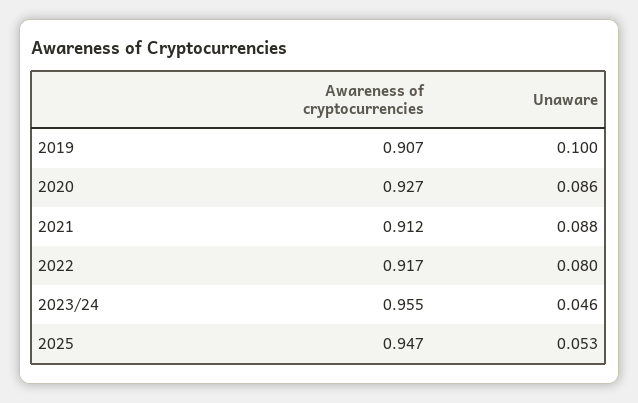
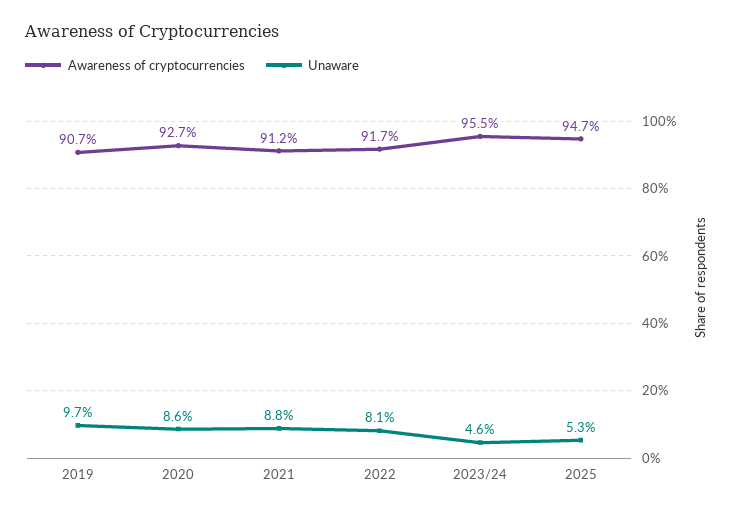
  {
    "Awareness of cryptocurrencies": {
      "2019": 0.907,
      "2020": 0.927,
      "2021": 0.912,
      "2022": 0.917,
      "2023/24": 0.955,
      "2025": 0.947
    },
    "Unaware": {
-     "2019": 0.1,
+     "2019": 0.097,
      "2020": 0.086,
      "2021": 0.088,
-     "2022": 0.08,
+     "2022": 0.081,
      "2023/24": 0.046,
      "2025": 0.053
    }
  }

